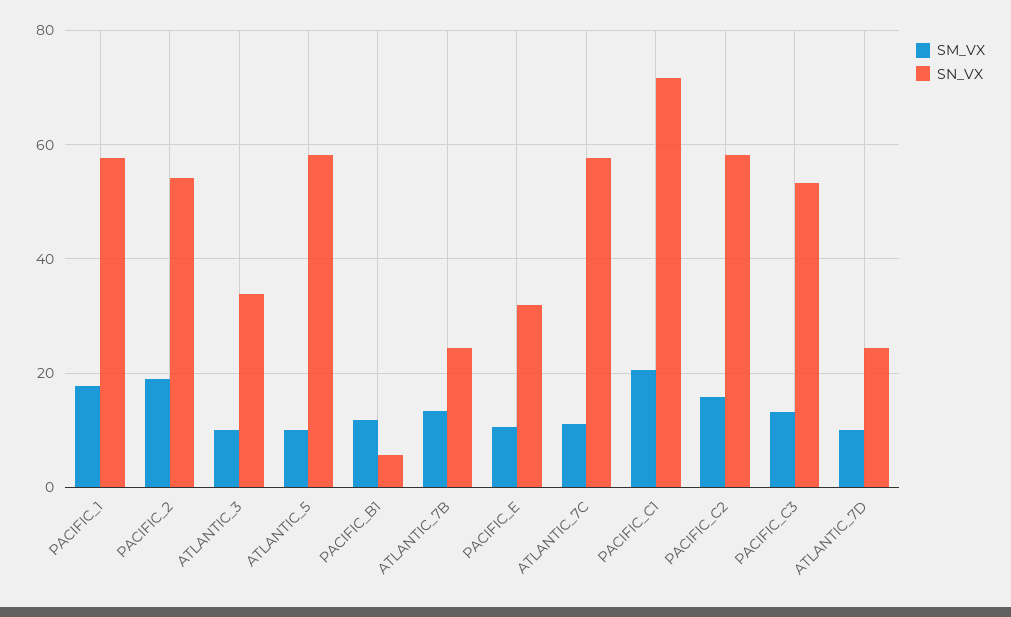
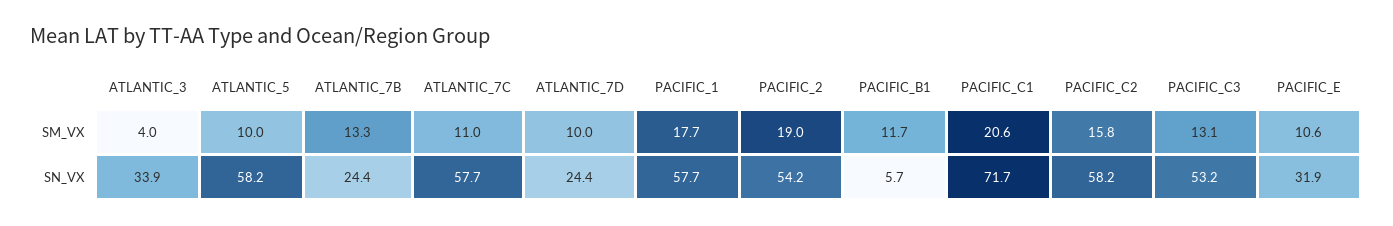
  {
    "SM_VX": {
      "PACIFIC_1": 17.7,
      "PACIFIC_2": 19,
-     "ATLANTIC_3": 10,
+     "ATLANTIC_3": 4,
      "ATLANTIC_5": 10,
      "PACIFIC_B1": 11.7,
      "ATLANTIC_7B": 13.3,
      "PACIFIC_E": 10.6,
      "ATLANTIC_7C": 11,
      "PACIFIC_C1": 20.6,
      "PACIFIC_C2": 15.8,
      "PACIFIC_C3": 13.1,
      "ATLANTIC_7D": 10
    },
    "SN_VX": {
      "PACIFIC_1": 57.7,
      "PACIFIC_2": 54.2,
      "ATLANTIC_3": 33.9,
      "ATLANTIC_5": 58.2,
      "PACIFIC_B1": 5.7,
      "ATLANTIC_7B": 24.4,
      "PACIFIC_E": 31.9,
      "ATLANTIC_7C": 57.7,
      "PACIFIC_C1": 71.7,
      "PACIFIC_C2": 58.2,
      "PACIFIC_C3": 53.2,
      "ATLANTIC_7D": 24.4
    }
  }

